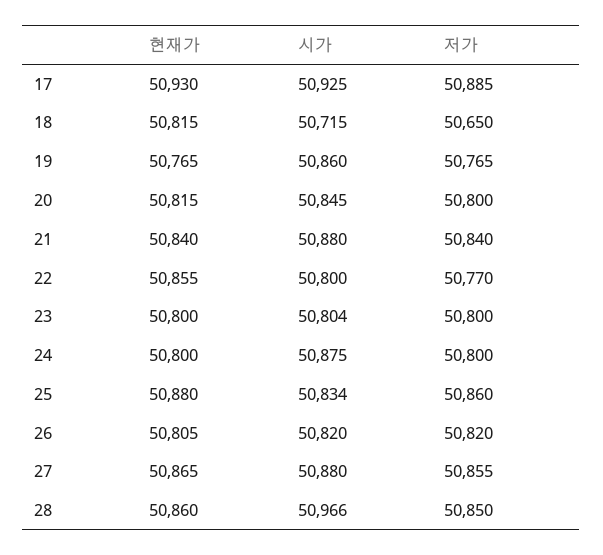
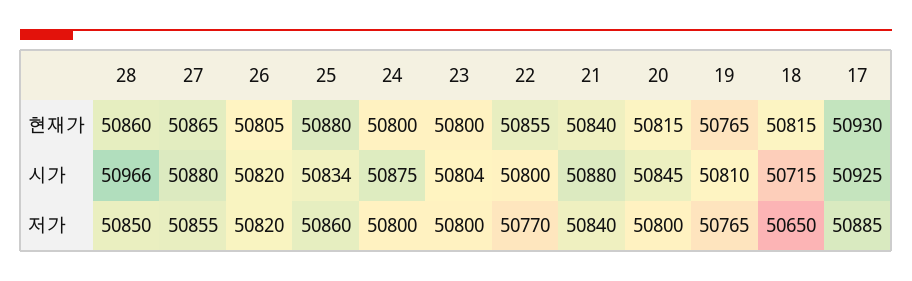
  {
    "현재가": {
      "17": 50930,
      "18": 50815,
      "19": 50765,
      "20": 50815,
      "21": 50840,
      "22": 50855,
      "23": 50800,
      "24": 50800,
      "25": 50880,
      "26": 50805,
      "27": 50865,
      "28": 50860
    },
    "시가": {
      "17": 50925,
      "18": 50715,
-     "19": 50860,
+     "19": 50810,
      "20": 50845,
      "21": 50880,
      "22": 50800,
      "23": 50804,
      "24": 50875,
      "25": 50834,
      "26": 50820,
      "27": 50880,
      "28": 50966
    },
    "저가": {
      "17": 50885,
      "18": 50650,
      "19": 50765,
      "20": 50800,
      "21": 50840,
      "22": 50770,
      "23": 50800,
      "24": 50800,
      "25": 50860,
      "26": 50820,
      "27": 50855,
      "28": 50850
    }
  }

